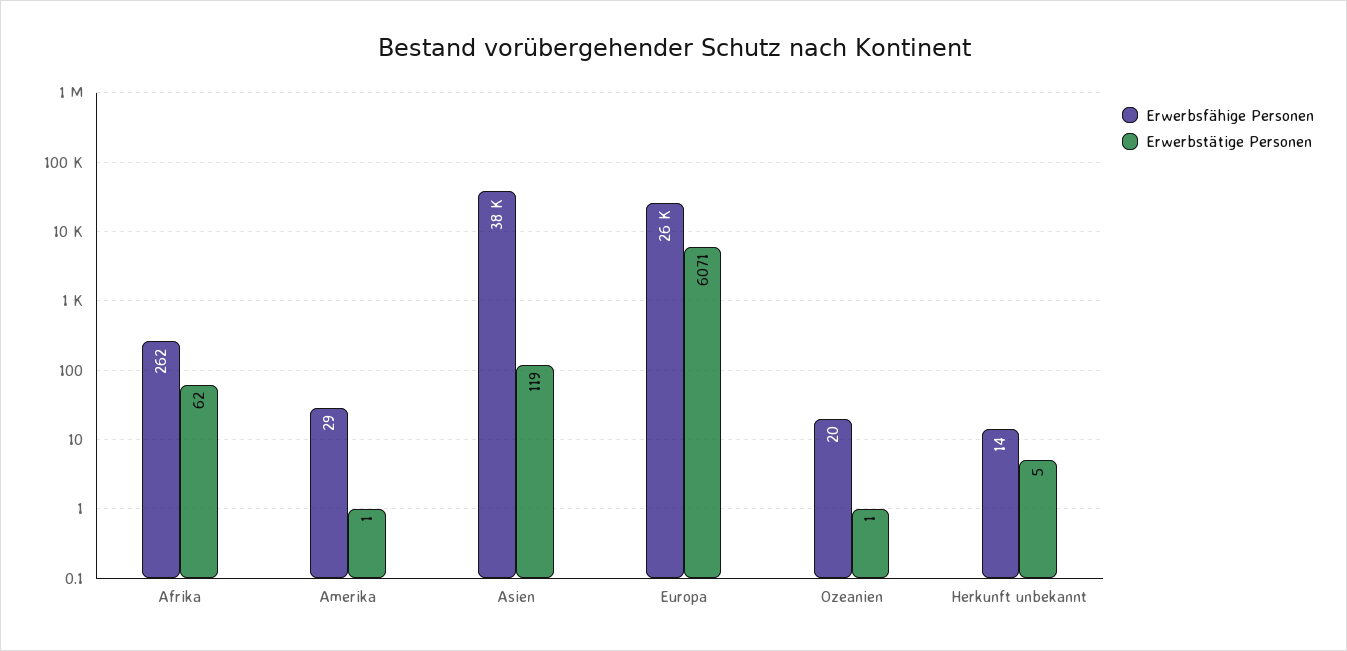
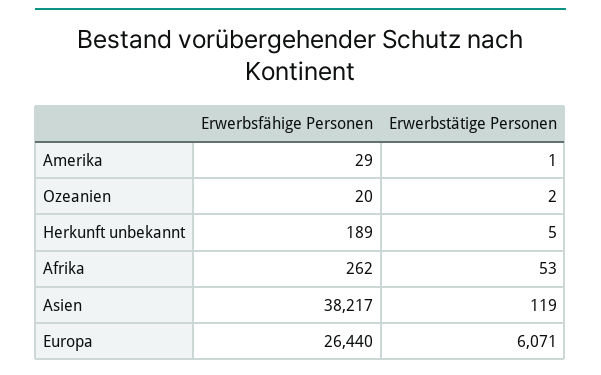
  {
    "Erwerbsfähige Personen": {
      "Afrika": 262,
      "Amerika": 29,
      "Asien": 38217,
      "Europa": 26440,
      "Ozeanien": 20,
-     "Herkunft unbekannt": 14
+     "Herkunft unbekannt": 189
    },
    "Erwerbstätige Personen": {
-     "Afrika": 62,
+     "Afrika": 53,
      "Amerika": 1,
      "Asien": 119,
      "Europa": 6071,
-     "Ozeanien": 1,
+     "Ozeanien": 2,
      "Herkunft unbekannt": 5
    }
  }

